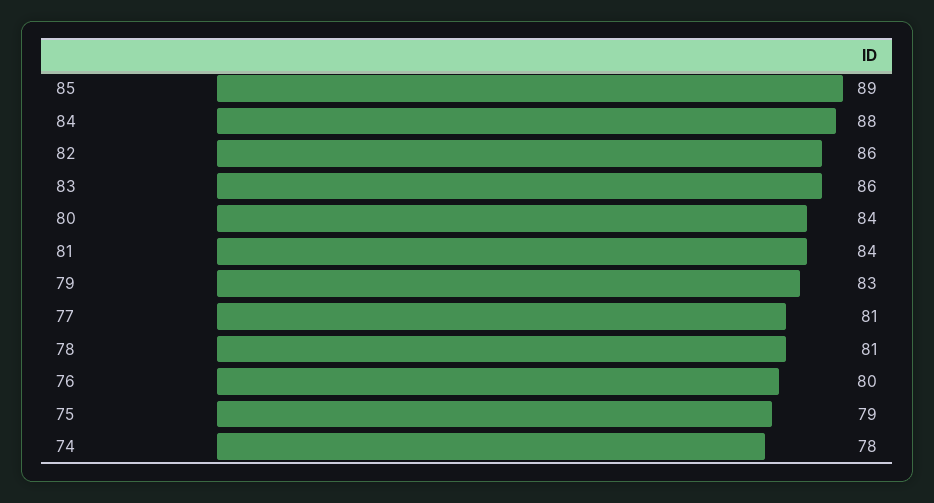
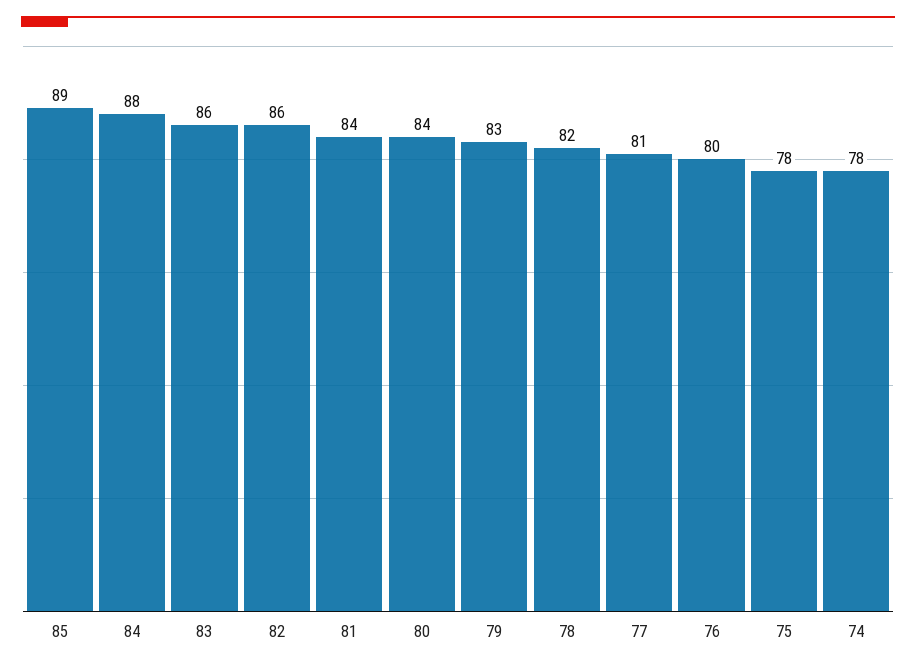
  {
    "85": 89,
    "84": 88,
    "82": 86,
    "83": 86,
    "80": 84,
    "81": 84,
    "79": 83,
    "77": 81,
-   "78": 81,
+   "78": 82,
    "76": 80,
-   "75": 79,
+   "75": 78,
    "74": 78
  }

